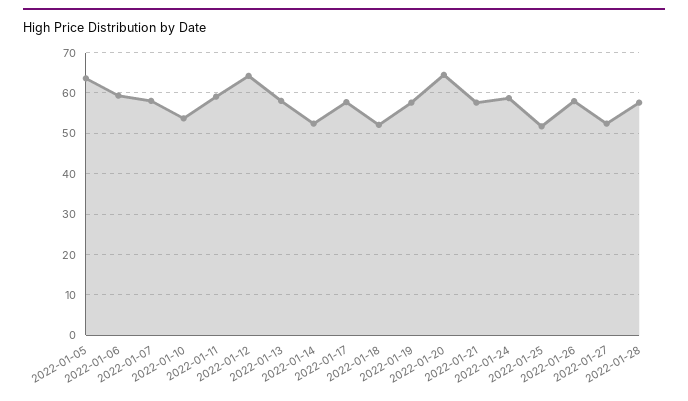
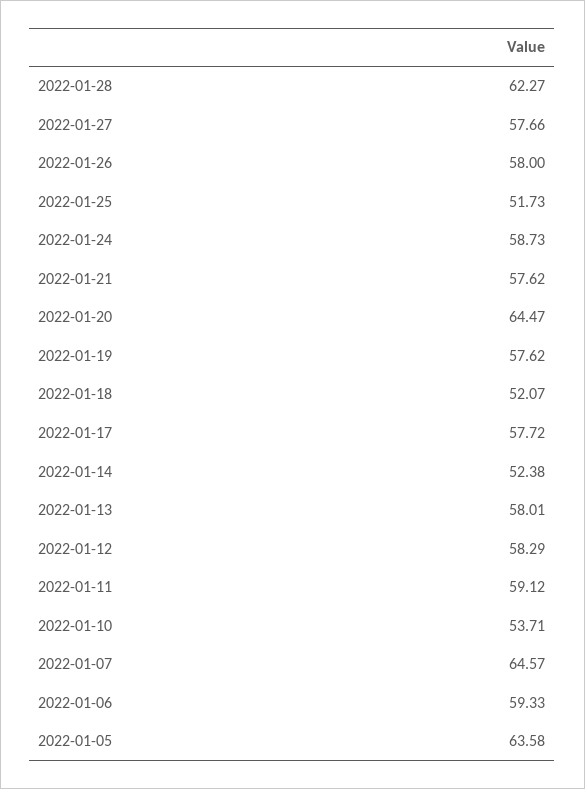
  {
    "2022-01-05": 63.58,
    "2022-01-06": 59.33,
-   "2022-01-07": 58,
+   "2022-01-07": 64.57,
    "2022-01-10": 53.71,
    "2022-01-11": 59.12,
-   "2022-01-12": 64,
+   "2022-01-12": 58.29,
    "2022-01-13": 58.01,
    "2022-01-14": 52.38,
    "2022-01-17": 57.72,
    "2022-01-18": 52.07,
    "2022-01-19": 57.62,
    "2022-01-20": 64.47,
    "2022-01-21": 57.62,
    "2022-01-24": 58.73,
    "2022-01-25": 51.73,
    "2022-01-26": 58,
-   "2022-01-27": 52,
+   "2022-01-27": 57.66,
-   "2022-01-28": 58
+   "2022-01-28": 62.27
  }

